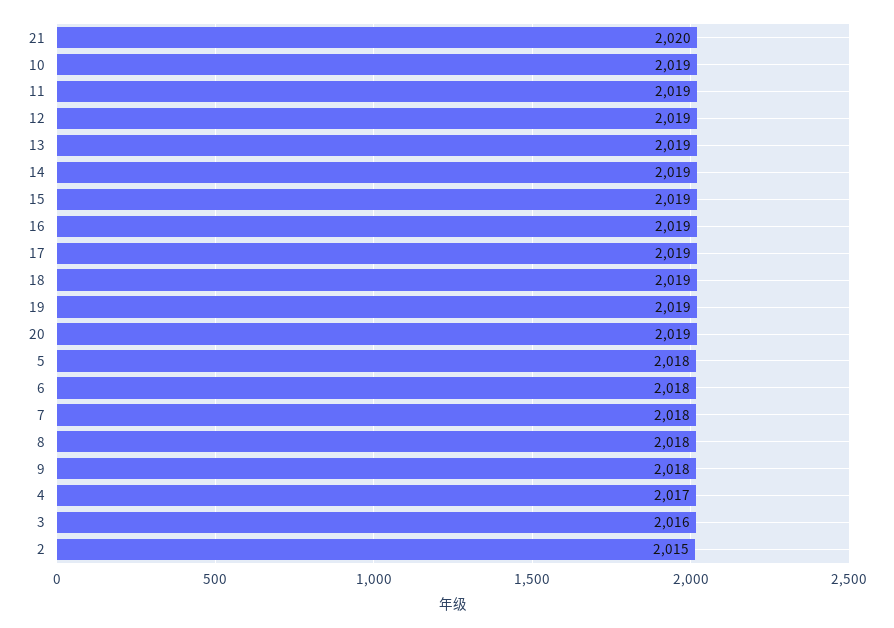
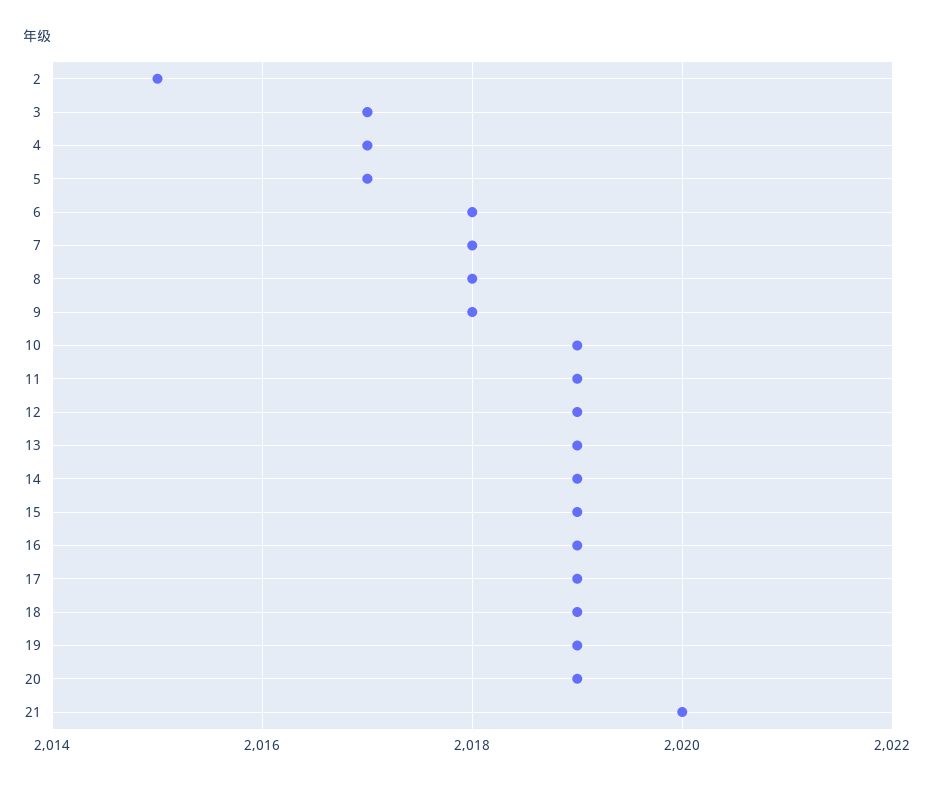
  {
    "21": 2020,
    "10": 2019,
    "11": 2019,
    "12": 2019,
    "13": 2019,
    "14": 2019,
    "15": 2019,
    "16": 2019,
    "17": 2019,
    "18": 2019,
    "19": 2019,
    "20": 2019,
-   "5": 2018,
+   "5": 2017,
    "6": 2018,
    "7": 2018,
    "8": 2018,
    "9": 2018,
    "4": 2017,
-   "3": 2016,
+   "3": 2017,
    "2": 2015
  }

